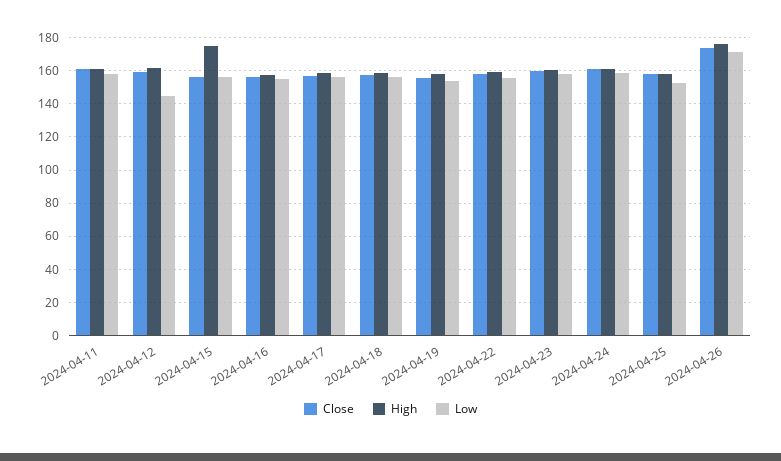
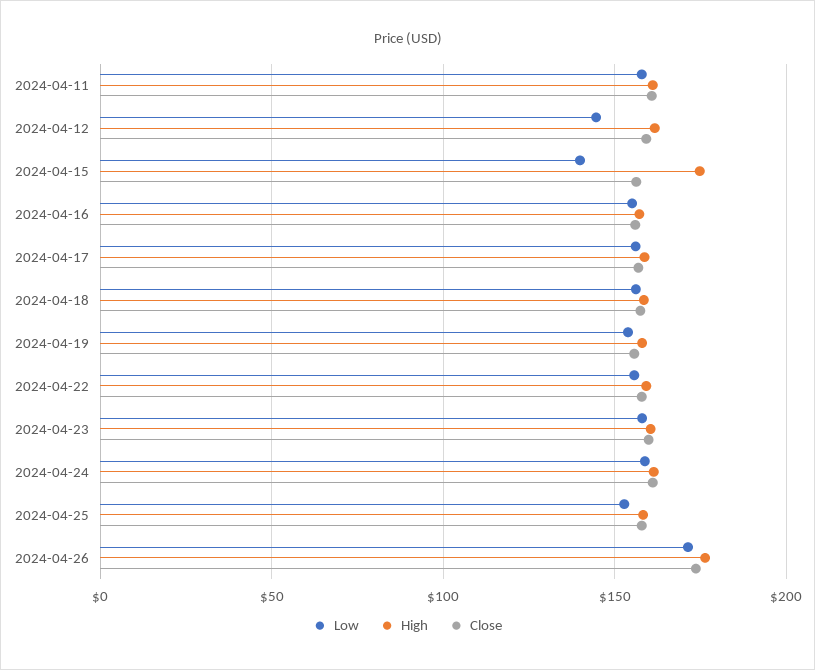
  {
    "Close": {
      "2024-04-11": 160,
      "2024-04-12": 160,
      "2024-04-15": 155,
      "2024-04-16": 155,
      "2024-04-17": 155,
      "2024-04-18": 160,
      "2024-04-19": 155,
      "2024-04-22": 160,
      "2024-04-23": 160,
      "2024-04-24": 160,
      "2024-04-25": 160,
      "2024-04-26": 175
    },
    "High": {
      "2024-04-11": 160,
      "2024-04-12": 160,
      "2024-04-15": 175,
      "2024-04-16": 155,
      "2024-04-17": 160,
      "2024-04-18": 160,
      "2024-04-19": 160,
      "2024-04-22": 160,
      "2024-04-23": 160,
      "2024-04-24": 160,
      "2024-04-25": 160,
      "2024-04-26": 175
    },
    "Low": {
      "2024-04-11": 160,
      "2024-04-12": 145,
-     "2024-04-15": 155,
+     "2024-04-15": 140,
      "2024-04-16": 155,
      "2024-04-17": 155,
      "2024-04-18": 155,
      "2024-04-19": 155,
      "2024-04-22": 155,
      "2024-04-23": 160,
      "2024-04-24": 160,
      "2024-04-25": 155,
      "2024-04-26": 170
    }
  }

